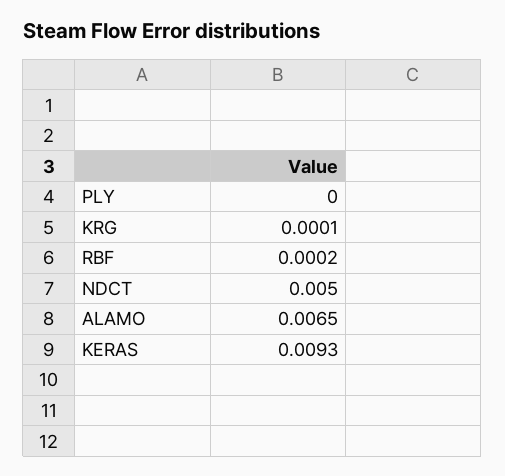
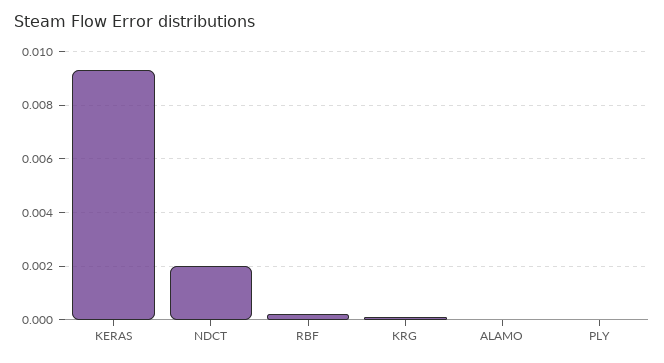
  {
    "PLY": 0,
    "KRG": 0.0001,
    "RBF": 0.0002,
-   "NDCT": 0.005,
+   "NDCT": 0.002,
-   "ALAMO": 0.0065,
+   "ALAMO": 0,
    "KERAS": 0.0093
  }

